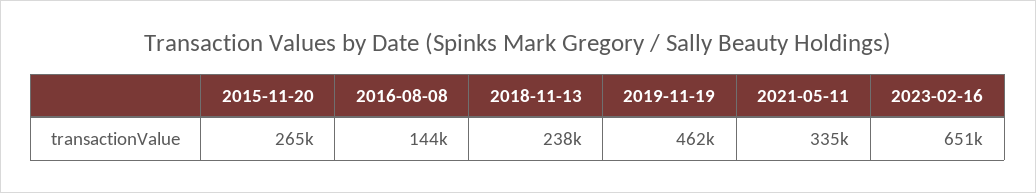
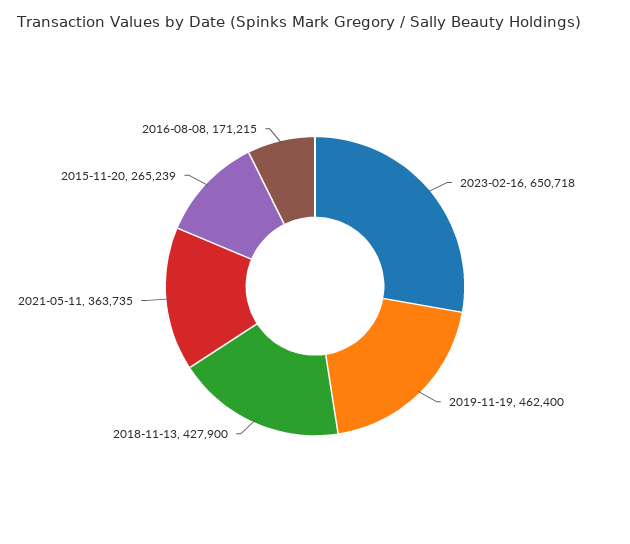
  {
    "2015-11-20": 265239,
-   "2016-08-08": 144000,
+   "2016-08-08": 171215,
-   "2018-11-13": 238000,
+   "2018-11-13": 427900,
    "2019-11-19": 462400,
-   "2021-05-11": 335000,
+   "2021-05-11": 363735,
    "2023-02-16": 650718
  }

